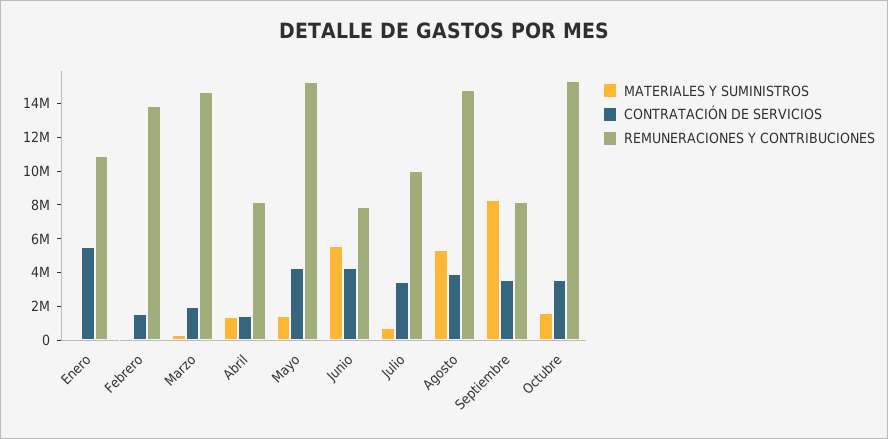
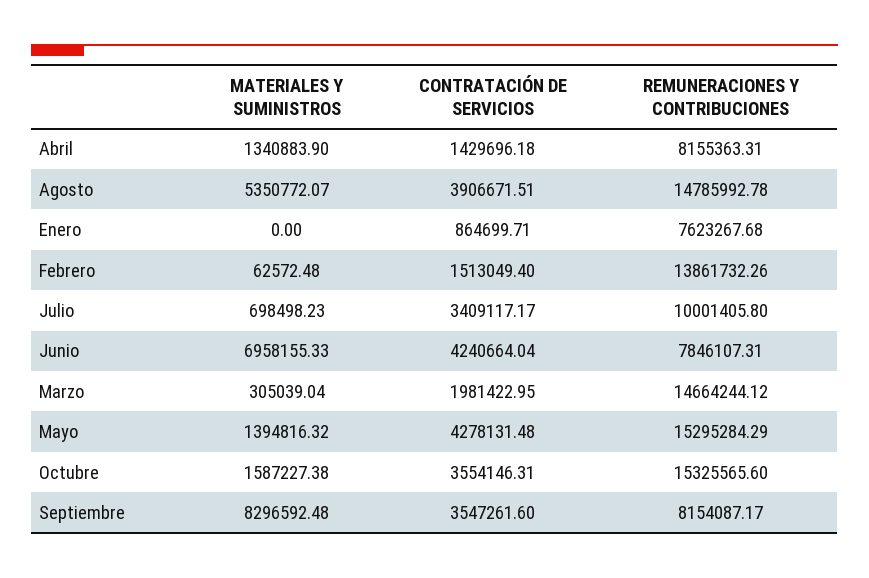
  {
    "MATERIALES Y SUMINISTROS": {
      "Enero": 0,
      "Febrero": 62572.48,
      "Marzo": 305039.04,
      "Abril": 1340883.9,
      "Mayo": 1394816.32,
-     "Junio": 5500000,
+     "Junio": 6958155.33,
      "Julio": 698498.23,
      "Agosto": 5350772.07,
      "Septiembre": 8296592.48,
      "Octubre": 1587227.38
    },
    "CONTRATACIÓN DE SERVICIOS": {
-     "Enero": 5500000,
+     "Enero": 864699.71,
      "Febrero": 1513049.4,
      "Marzo": 1981422.95,
      "Abril": 1429696.18,
      "Mayo": 4278131.48,
      "Junio": 4240664.04,
      "Julio": 3409117.17,
      "Agosto": 3906671.51,
      "Septiembre": 3547261.6,
      "Octubre": 3554146.31
    },
    "REMUNERACIONES Y CONTRIBUCIONES": {
-     "Enero": 11000000,
+     "Enero": 7623267.68,
      "Febrero": 13861732.26,
      "Marzo": 14664244.12,
      "Abril": 8155363.31,
      "Mayo": 15295284.29,
      "Junio": 7846107.31,
      "Julio": 10001405.8,
      "Agosto": 14785992.78,
      "Septiembre": 8154087.17,
      "Octubre": 15325565.6
    }
  }

